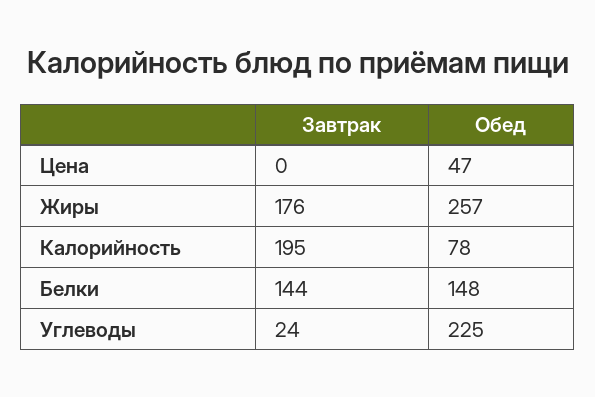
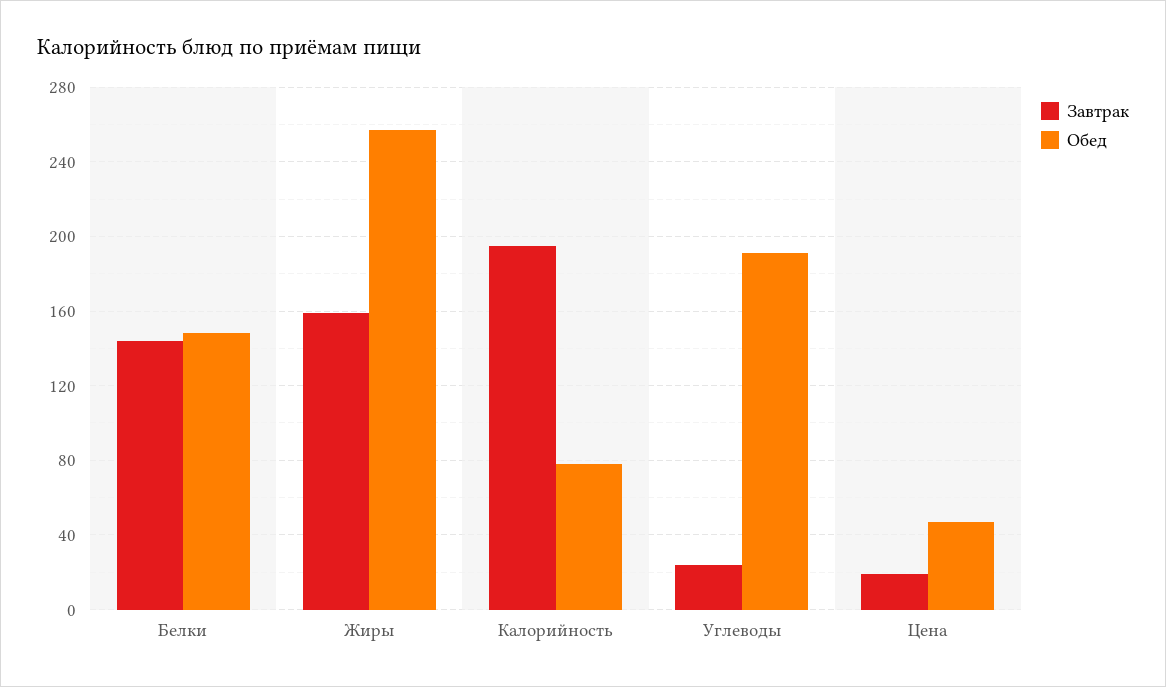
  {
    "Завтрак": {
-     "Цена": 0,
+     "Цена": 20,
-     "Жиры": 176,
+     "Жиры": 160,
      "Калорийность": 195,
      "Белки": 144,
      "Углеводы": 24
    },
    "Обед": {
      "Цена": 47,
      "Жиры": 257,
      "Калорийность": 78,
      "Белки": 148,
-     "Углеводы": 225
+     "Углеводы": 190
    }
  }

